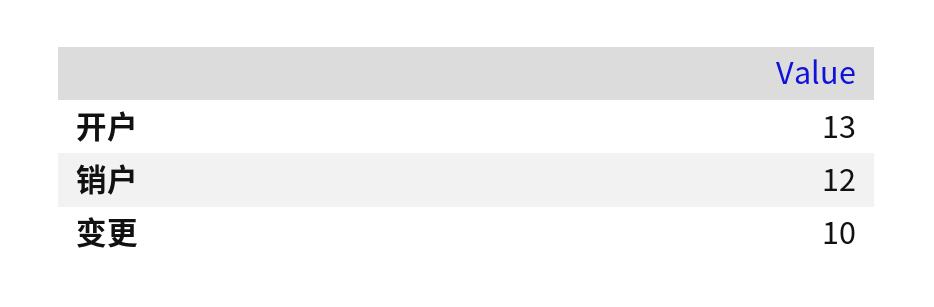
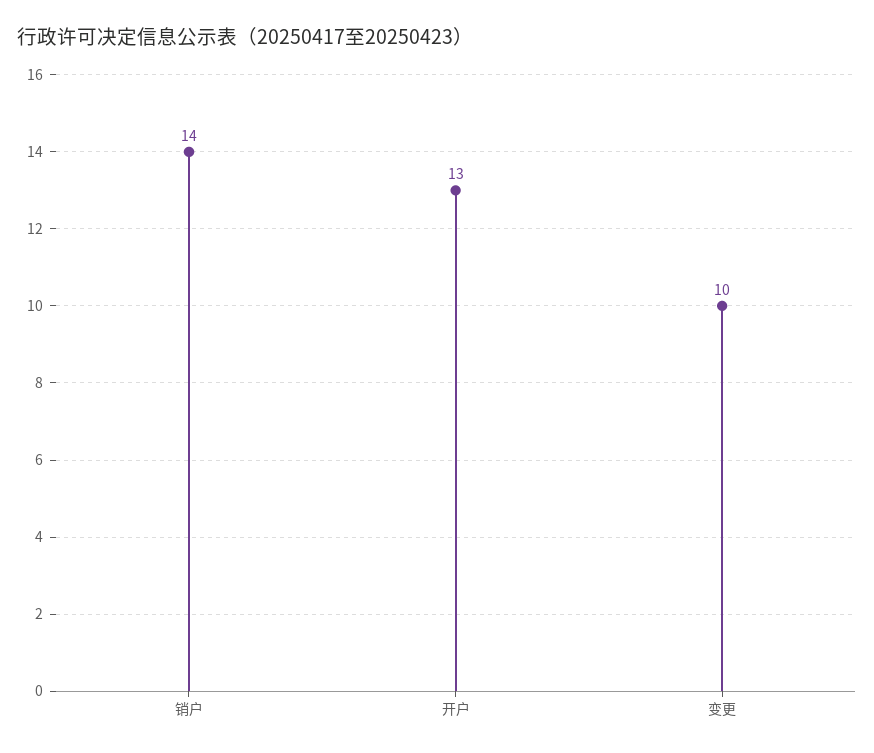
  {
    "开户": 13,
-   "销户": 12,
+   "销户": 14,
    "变更": 10
  }

